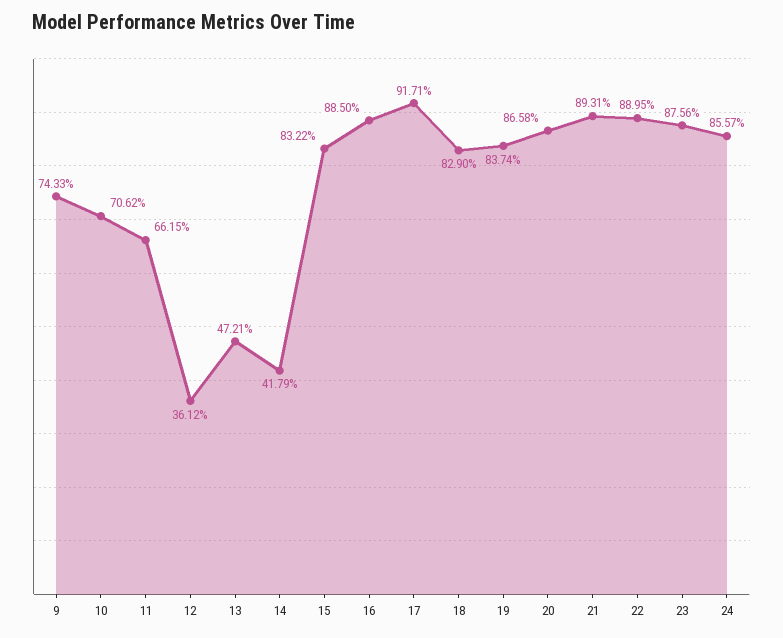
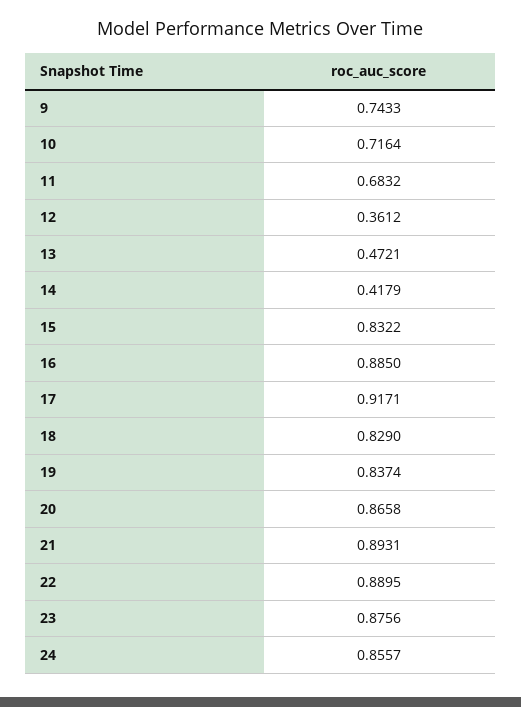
  {
    "9": 0.7433,
-   "10": 0.7062,
+   "10": 0.7164,
-   "11": 0.6615,
+   "11": 0.6832,
    "12": 0.3612,
    "13": 0.4721,
    "14": 0.4179,
    "15": 0.8322,
    "16": 0.885,
    "17": 0.9171,
    "18": 0.829,
    "19": 0.8374,
    "20": 0.8658,
    "21": 0.8931,
    "22": 0.8895,
    "23": 0.8756,
    "24": 0.8557
  }

